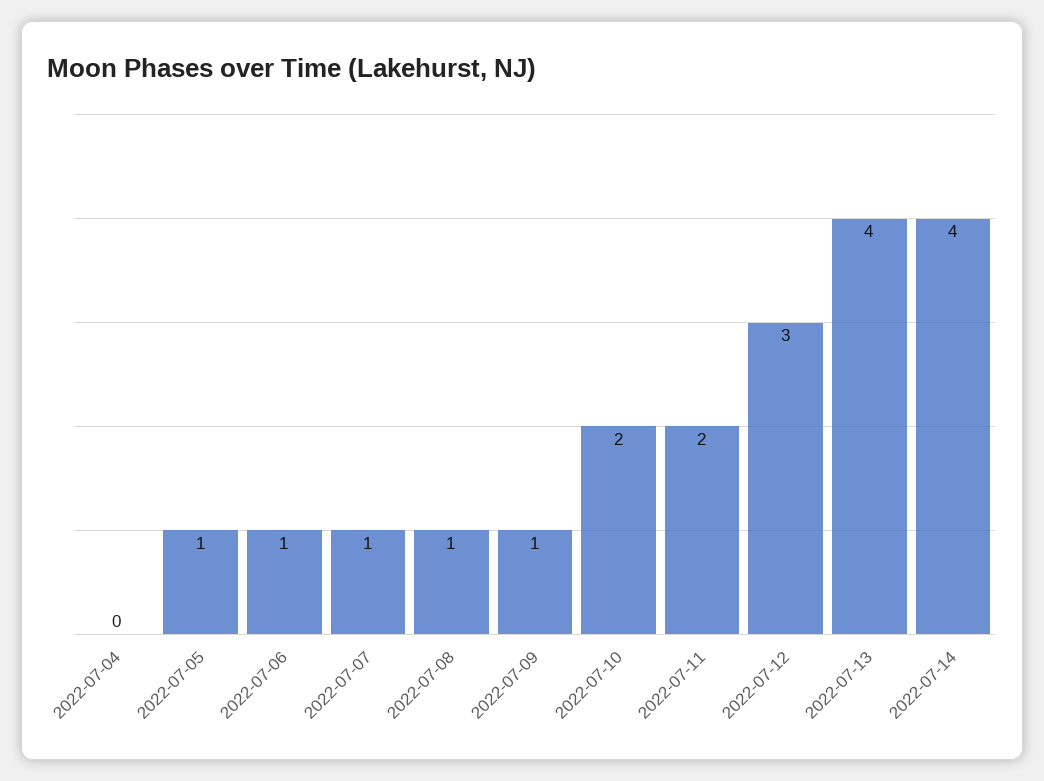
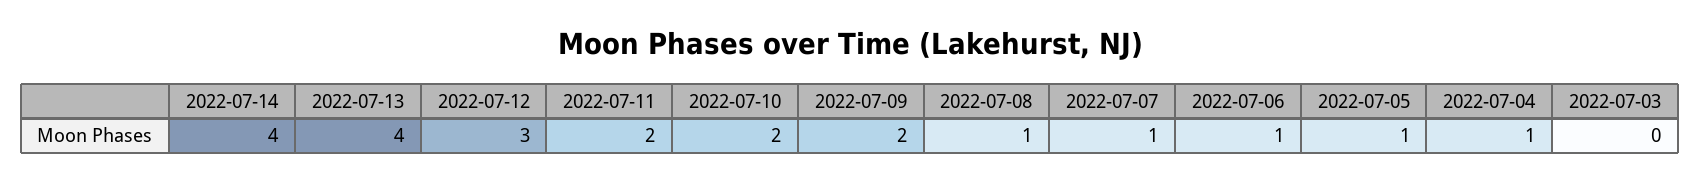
  {
-   "2022-07-04": 0,
+   "2022-07-04": 1,
    "2022-07-05": 1,
    "2022-07-06": 1,
    "2022-07-07": 1,
    "2022-07-08": 1,
-   "2022-07-09": 1,
+   "2022-07-09": 2,
    "2022-07-10": 2,
    "2022-07-11": 2,
    "2022-07-12": 3,
    "2022-07-13": 4,
-   "2022-07-14": 4
+   "2022-07-14": 4,
+   "2022-07-03": 0
  }

